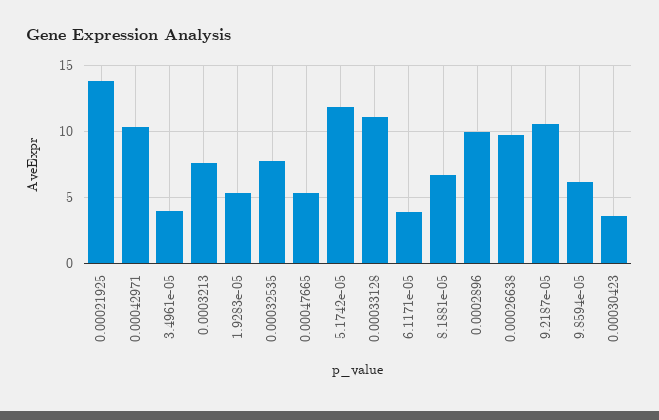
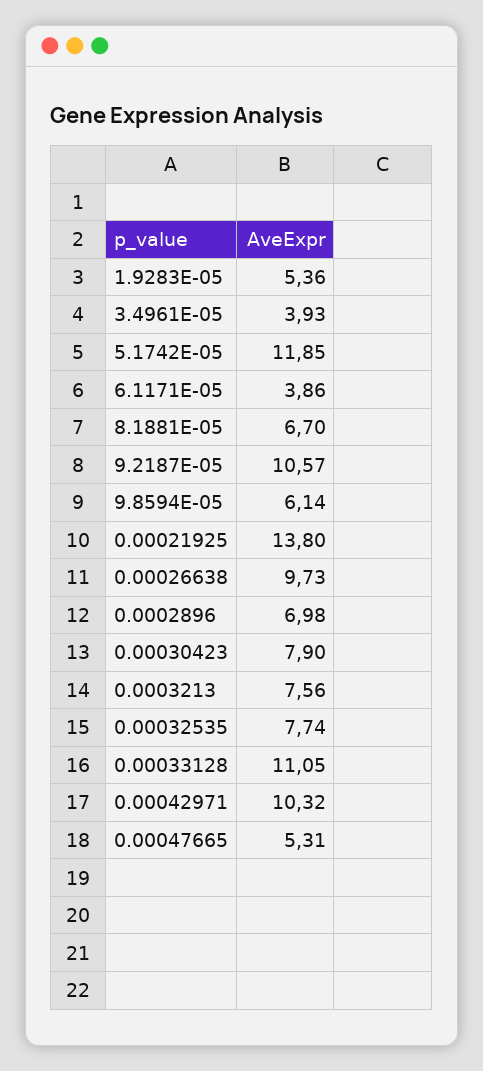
  {
    "0.00021925": 13.8,
    "0.00042971": 10.32,
    "3.4961e-05": 3.93,
    "0.0003213": 7.56,
    "1.9283e-05": 5.36,
    "0.00032535": 7.74,
    "0.00047665": 5.31,
    "5.1742e-05": 11.85,
    "0.00033128": 11.05,
    "6.1171e-05": 3.86,
    "8.1881e-05": 6.7,
-   "0.0002896": 10,
+   "0.0002896": 6.98,
    "0.00026638": 9.73,
    "9.2187e-05": 10.57,
    "9.8594e-05": 6.14,
-   "0.00030423": 3.5
+   "0.00030423": 7.9
  }

